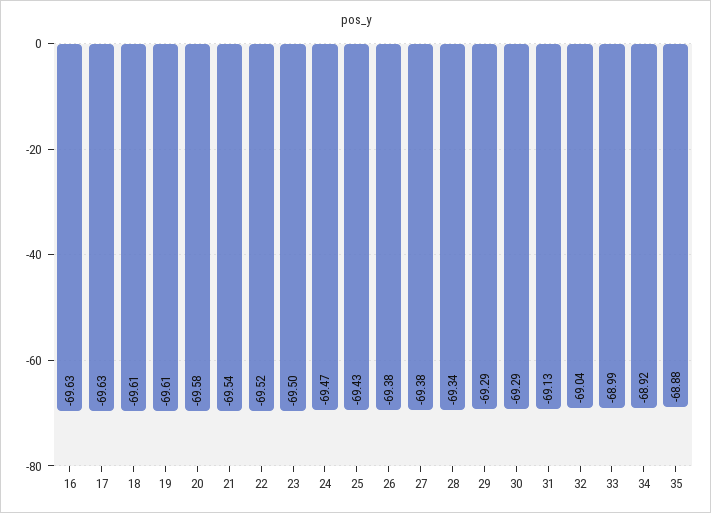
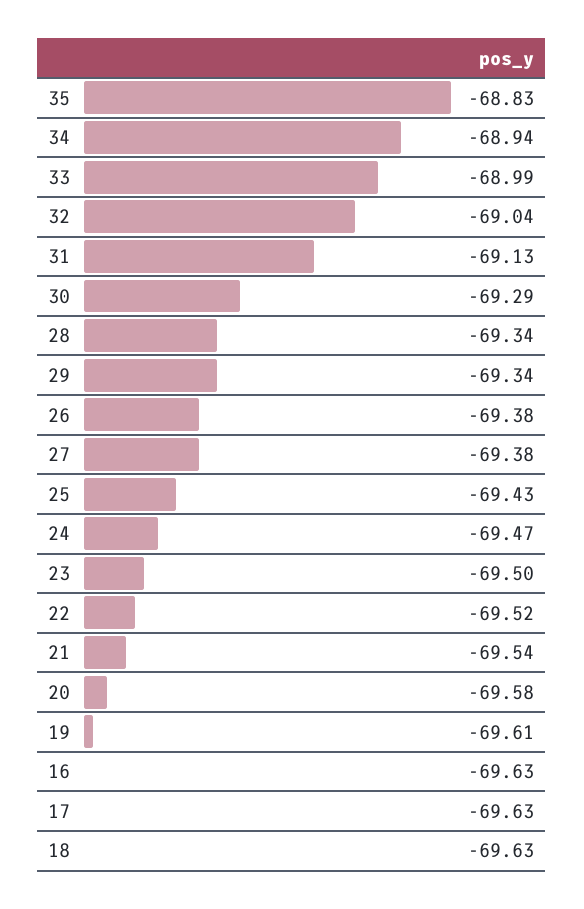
  {
    "16": -69.63,
    "17": -69.63,
-   "18": -69.61,
+   "18": -69.63,
    "19": -69.61,
    "20": -69.58,
    "21": -69.54,
    "22": -69.52,
    "23": -69.5,
    "24": -69.47,
    "25": -69.43,
    "26": -69.38,
    "27": -69.38,
    "28": -69.34,
-   "29": -69.29,
+   "29": -69.34,
    "30": -69.29,
    "31": -69.13,
    "32": -69.04,
    "33": -68.99,
-   "34": -68.92,
+   "34": -68.94,
-   "35": -68.88
+   "35": -68.83
  }

